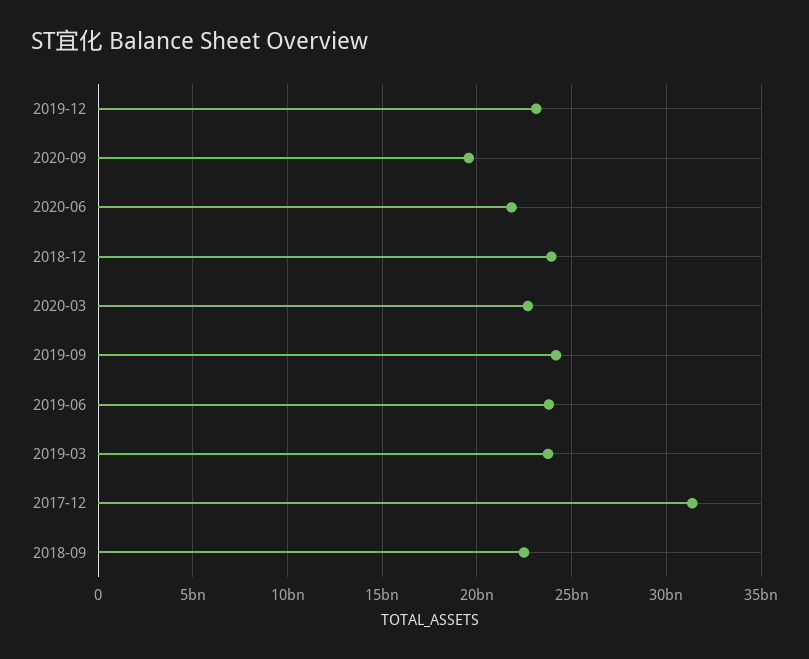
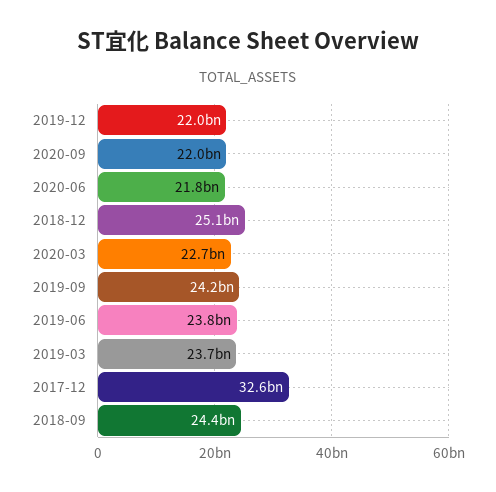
  {
-   "2019-12": 23000000000,
+   "2019-12": 22000000000,
-   "2020-09": 19500000000,
+   "2020-09": 22000000000,
    "2020-06": 21800000000,
-   "2018-12": 24000000000,
+   "2018-12": 25100000000,
    "2020-03": 22700000000,
    "2019-09": 24200000000,
    "2019-06": 23800000000,
    "2019-03": 23700000000,
-   "2017-12": 31500000000,
+   "2017-12": 32600000000,
-   "2018-09": 22500000000
+   "2018-09": 24400000000
  }

